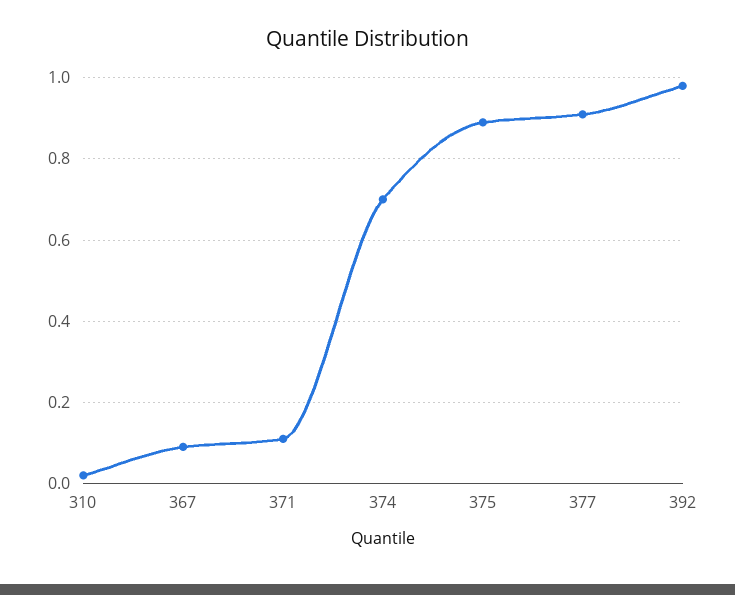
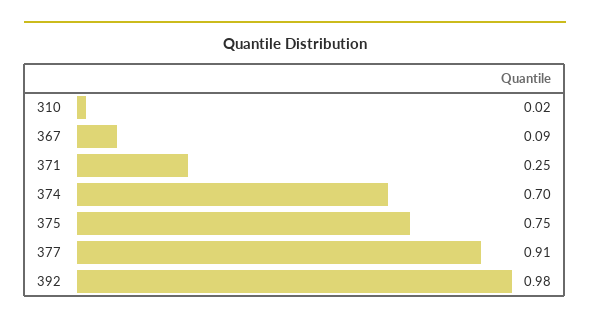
  {
    "310": 0.02,
    "367": 0.09,
-   "371": 0.1,
+   "371": 0.25,
    "374": 0.7,
-   "375": 0.9,
+   "375": 0.75,
    "377": 0.91,
    "392": 0.98
  }

